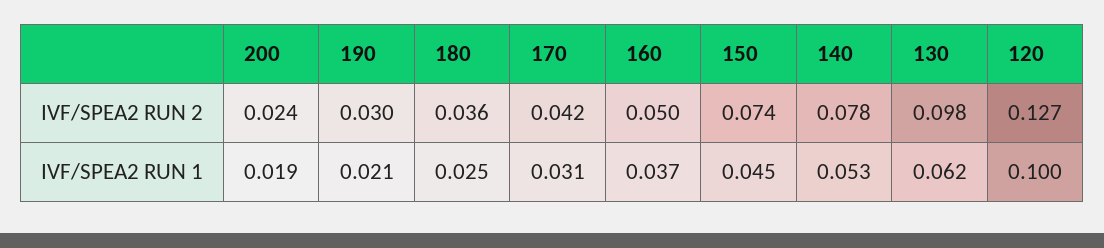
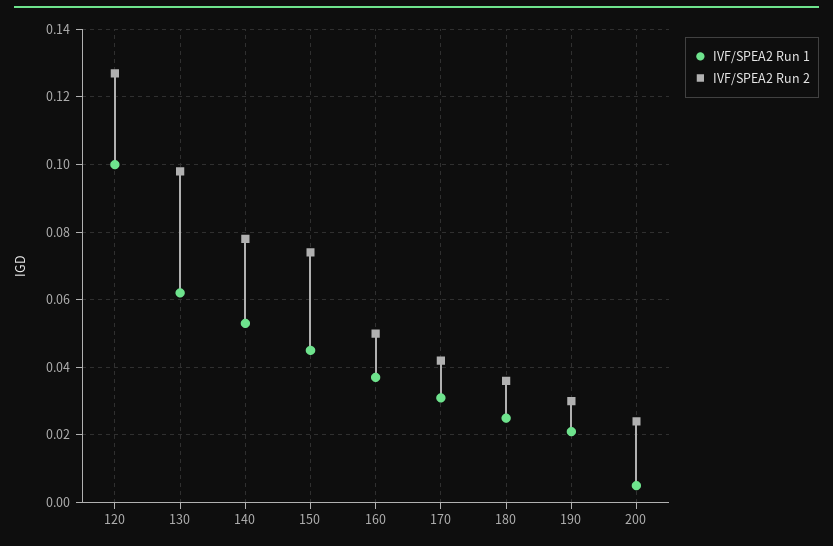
  {
    "IVF/SPEA2 RUN 2": {
      "200": 0.024,
      "190": 0.03,
      "180": 0.036,
      "170": 0.042,
      "160": 0.05,
      "150": 0.074,
      "140": 0.078,
      "130": 0.098,
      "120": 0.127
    },
    "IVF/SPEA2 RUN 1": {
-     "200": 0.019,
+     "200": 0.005,
      "190": 0.021,
      "180": 0.025,
      "170": 0.031,
      "160": 0.037,
      "150": 0.045,
      "140": 0.053,
      "130": 0.062,
      "120": 0.1
    }
  }

